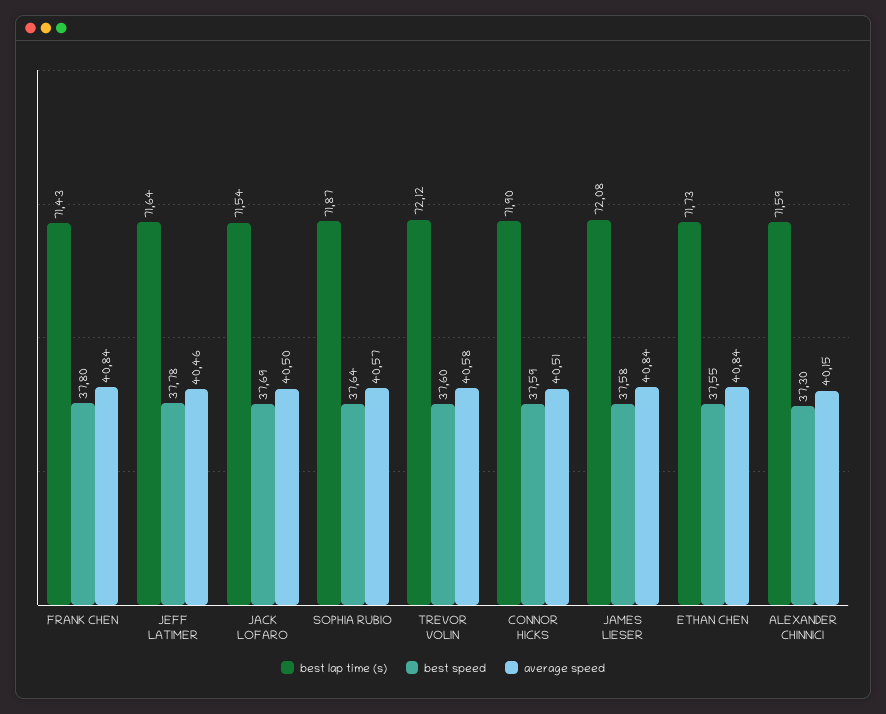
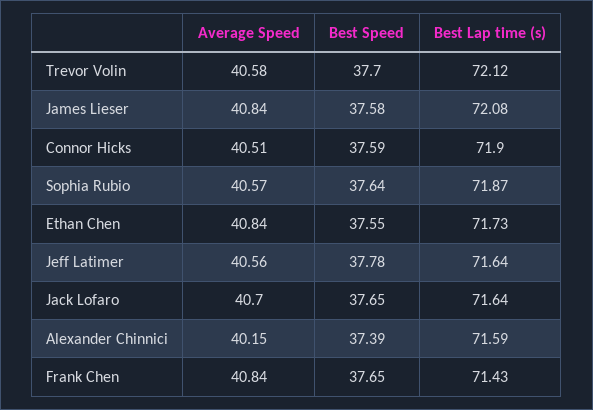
  {
    "best lap time (s)": {
      "FRANK CHEN": 71.43,
      "JEFF LATIMER": 71.64,
-     "JACK LOFARO": 71.54,
+     "JACK LOFARO": 71.64,
      "SOPHIA RUBIO": 71.87,
      "TREVOR VOLIN": 72.12,
      "CONNOR HICKS": 71.9,
      "JAMES LIESER": 72.08,
      "ETHAN CHEN": 71.73,
      "ALEXANDER CHINNICI": 71.59
    },
    "best speed": {
-     "FRANK CHEN": 37.8,
+     "FRANK CHEN": 37.65,
      "JEFF LATIMER": 37.78,
-     "JACK LOFARO": 37.69,
+     "JACK LOFARO": 37.65,
      "SOPHIA RUBIO": 37.64,
-     "TREVOR VOLIN": 37.6,
+     "TREVOR VOLIN": 37.7,
      "CONNOR HICKS": 37.59,
      "JAMES LIESER": 37.58,
      "ETHAN CHEN": 37.55,
-     "ALEXANDER CHINNICI": 37.3
+     "ALEXANDER CHINNICI": 37.39
    },
    "average speed": {
      "FRANK CHEN": 40.84,
-     "JEFF LATIMER": 40.46,
+     "JEFF LATIMER": 40.56,
-     "JACK LOFARO": 40.5,
+     "JACK LOFARO": 40.7,
      "SOPHIA RUBIO": 40.57,
      "TREVOR VOLIN": 40.58,
      "CONNOR HICKS": 40.51,
      "JAMES LIESER": 40.84,
      "ETHAN CHEN": 40.84,
      "ALEXANDER CHINNICI": 40.15
    }
  }

